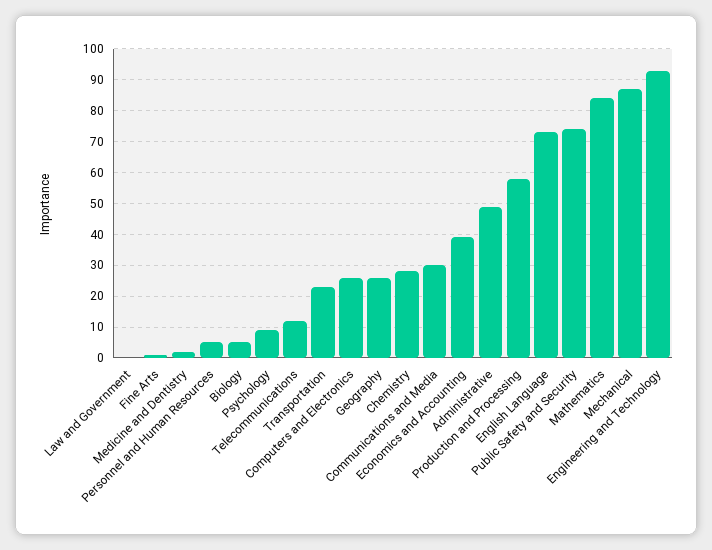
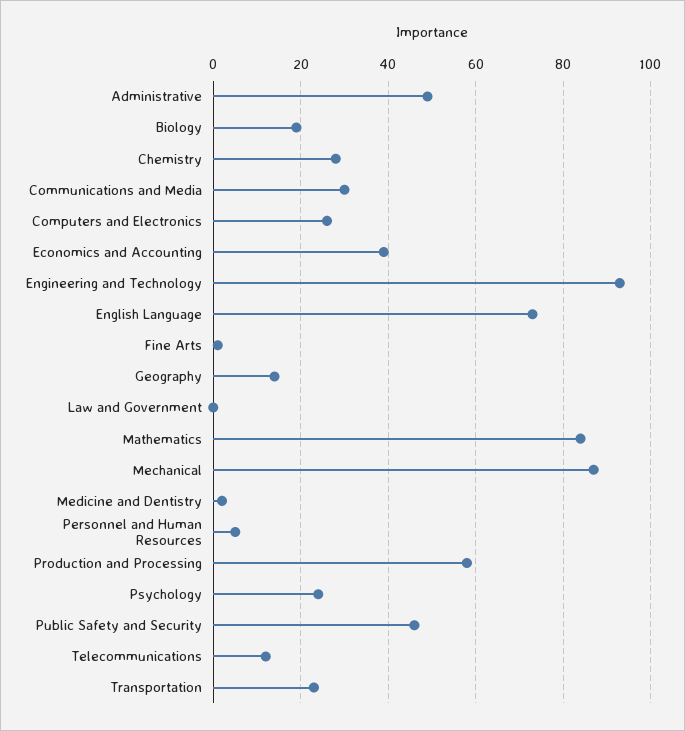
  {
    "Law and Government": 0,
    "Fine Arts": 0,
    "Medicine and Dentistry": 0,
    "Personnel and Human Resources": 5,
-   "Biology": 5,
+   "Biology": 20,
-   "Psychology": 10,
+   "Psychology": 25,
    "Telecommunications": 10,
    "Transportation": 25,
    "Computers and Electronics": 25,
-   "Geography": 25,
+   "Geography": 15,
    "Chemistry": 30,
    "Communications and Media": 30,
    "Economics and Accounting": 40,
    "Administrative": 50,
    "Production and Processing": 60,
    "English Language": 75,
-   "Public Safety and Security": 75,
+   "Public Safety and Security": 45,
    "Mathematics": 85,
    "Mechanical": 85,
    "Engineering and Technology": 95
  }

